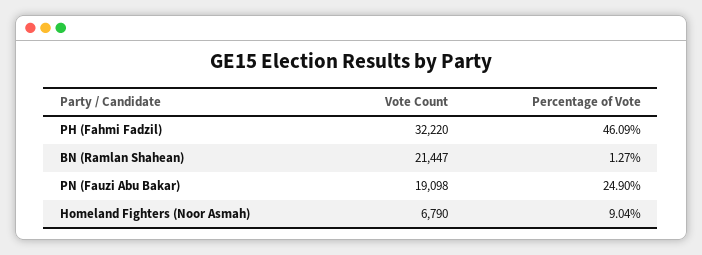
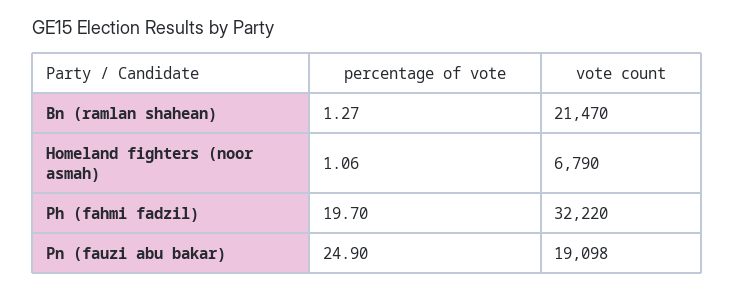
  {
    "Vote Count": {
      "PH (Fahmi Fadzil)": 32220,
-     "BN (Ramlan Shahean)": 21447,
+     "BN (Ramlan Shahean)": 21470,
      "PN (Fauzi Abu Bakar)": 19098,
      "Homeland Fighters (Noor Asmah)": 6790
    },
    "Percentage of Vote": {
-     "PH (Fahmi Fadzil)": 46.09,
+     "PH (Fahmi Fadzil)": 19.7,
      "BN (Ramlan Shahean)": 1.27,
      "PN (Fauzi Abu Bakar)": 24.9,
-     "Homeland Fighters (Noor Asmah)": 9.04
+     "Homeland Fighters (Noor Asmah)": 1.06
    }
  }

